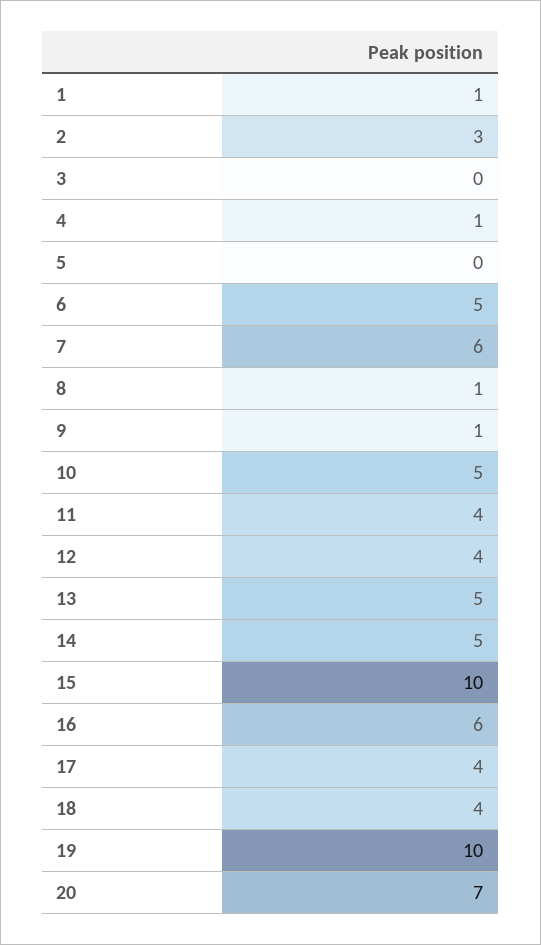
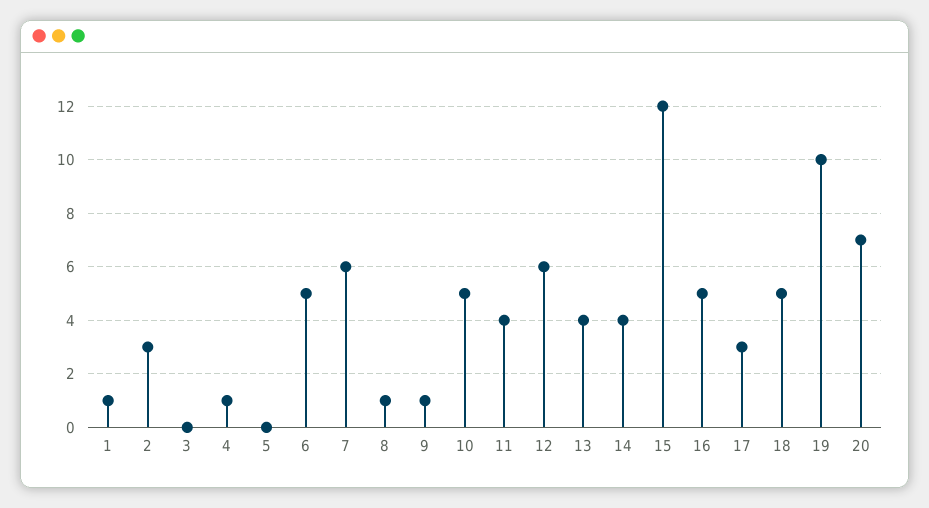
  {
    "1": 1,
    "2": 3,
    "3": 0,
    "4": 1,
    "5": 0,
    "6": 5,
    "7": 6,
    "8": 1,
    "9": 1,
    "10": 5,
    "11": 4,
-   "12": 4,
+   "12": 6,
-   "13": 5,
+   "13": 4,
-   "14": 5,
+   "14": 4,
-   "15": 10,
+   "15": 12,
-   "16": 6,
+   "16": 5,
-   "17": 4,
+   "17": 3,
-   "18": 4,
+   "18": 5,
    "19": 10,
    "20": 7
  }

